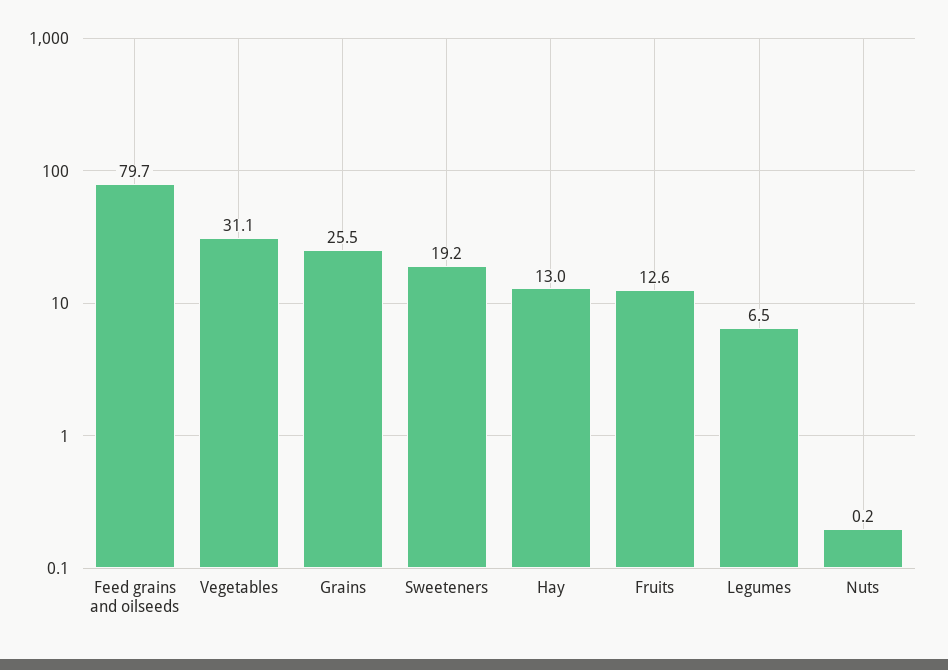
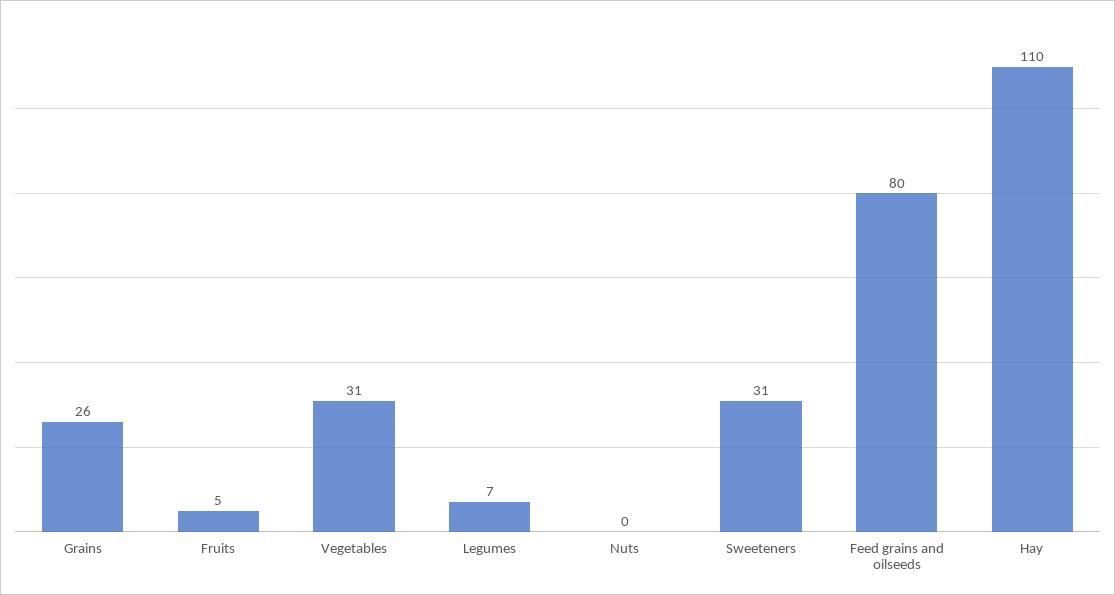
  {
    "Feed grains and oilseeds": 79.7,
    "Vegetables": 31.1,
    "Grains": 25.5,
-   "Sweeteners": 19.2,
+   "Sweeteners": 31,
-   "Hay": 13,
+   "Hay": 110,
-   "Fruits": 12.6,
+   "Fruits": 5,
    "Legumes": 6.5,
    "Nuts": 0.2
  }

